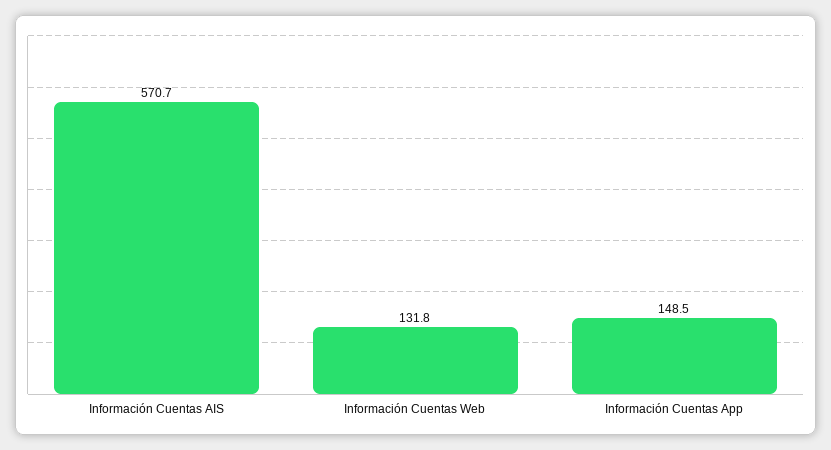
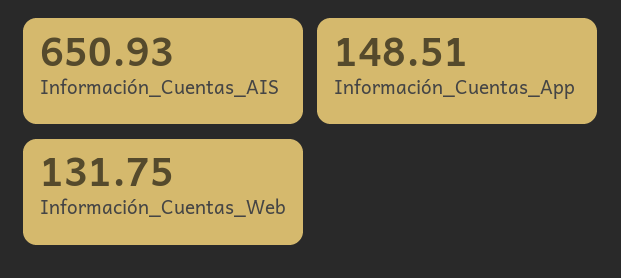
  {
-   "Información Cuentas AIS": 570.7,
+   "Información Cuentas AIS": 650.93,
    "Información Cuentas Web": 131.75,
    "Información Cuentas App": 148.51
  }

